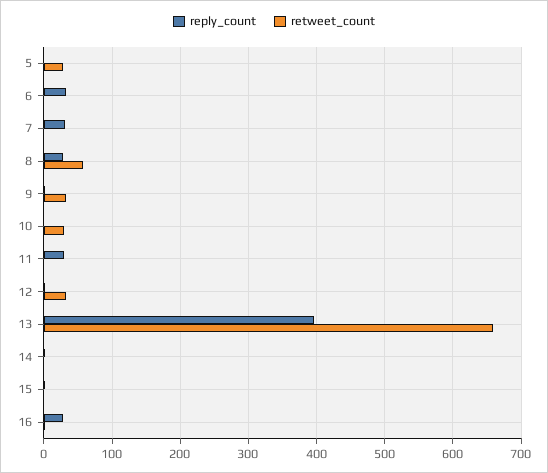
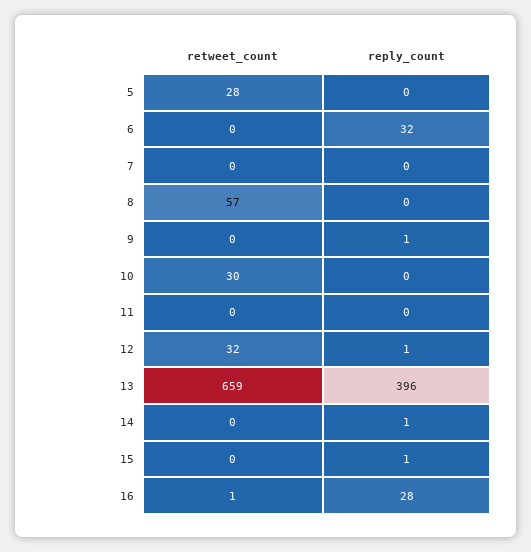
  {
    "reply_count": {
      "5": 0,
      "6": 32,
-     "7": 30,
+     "7": 0,
-     "8": 30,
+     "8": 0,
      "9": 1,
      "10": 0,
-     "11": 30,
+     "11": 0,
      "12": 1,
      "13": 396,
      "14": 1,
      "15": 1,
      "16": 28
    },
    "retweet_count": {
      "5": 28,
      "6": 0,
      "7": 0,
      "8": 57,
-     "9": 30,
+     "9": 0,
      "10": 30,
      "11": 0,
      "12": 32,
      "13": 659,
      "14": 0,
      "15": 0,
      "16": 1
    }
  }

